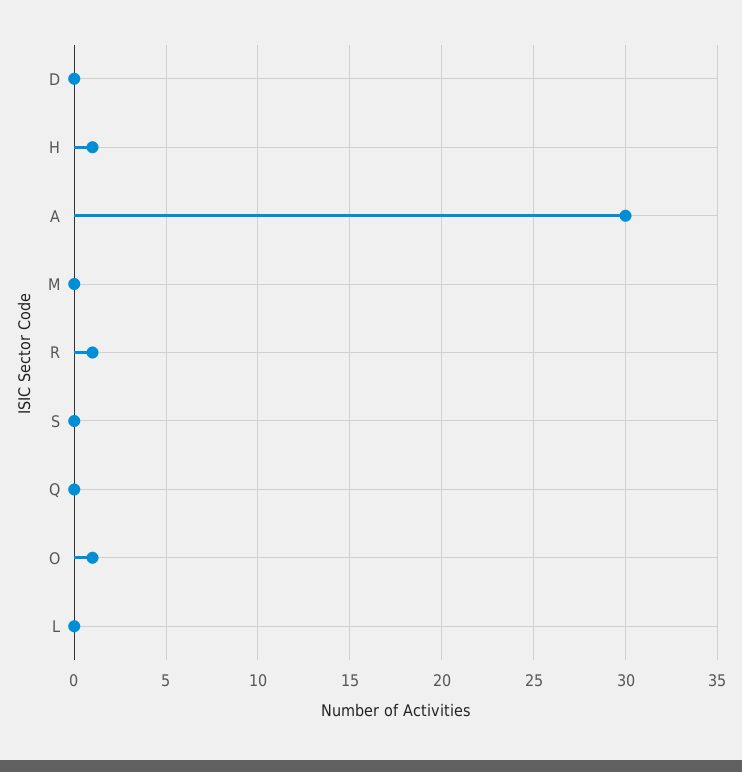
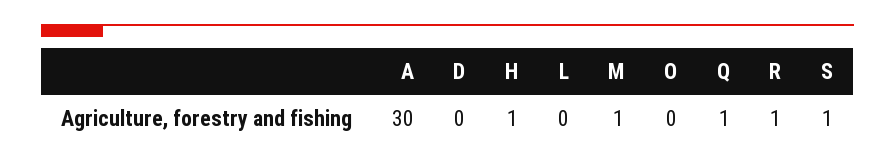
  {
    "D": 0,
    "H": 1,
    "A": 30,
-   "M": 0,
+   "M": 1,
    "R": 1,
-   "S": 0,
+   "S": 1,
-   "Q": 0,
+   "Q": 1,
-   "O": 1,
+   "O": 0,
    "L": 0
  }

